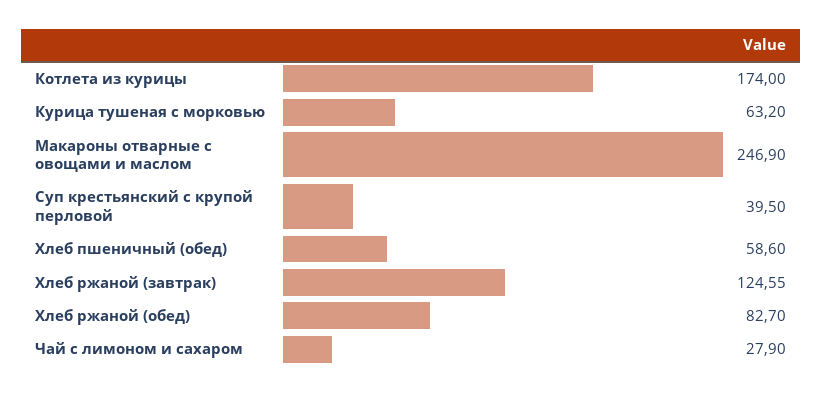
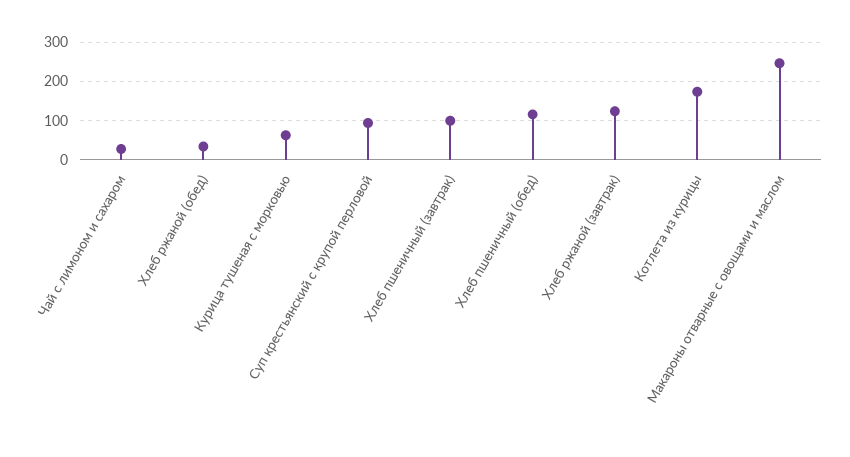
  {
    "Котлета из курицы": 174,
    "Курица тушеная с морковью": 63.2,
    "Макароны отварные с овощами и маслом": 246.9,
-   "Суп крестьянский с крупой перловой": 39.5,
+   "Суп крестьянский с крупой перловой": 100,
-   "Хлеб пшеничный (обед)": 58.6,
+   "Хлеб пшеничный (обед)": 120,
    "Хлеб ржаной (завтрак)": 124.55,
-   "Хлеб ржаной (обед)": 82.7,
+   "Хлеб ржаной (обед)": 40,
-   "Чай с лимоном и сахаром": 27.9
+   "Чай с лимоном и сахаром": 27.9,
+   "Хлеб пшеничный (завтрак)": 100
  }

